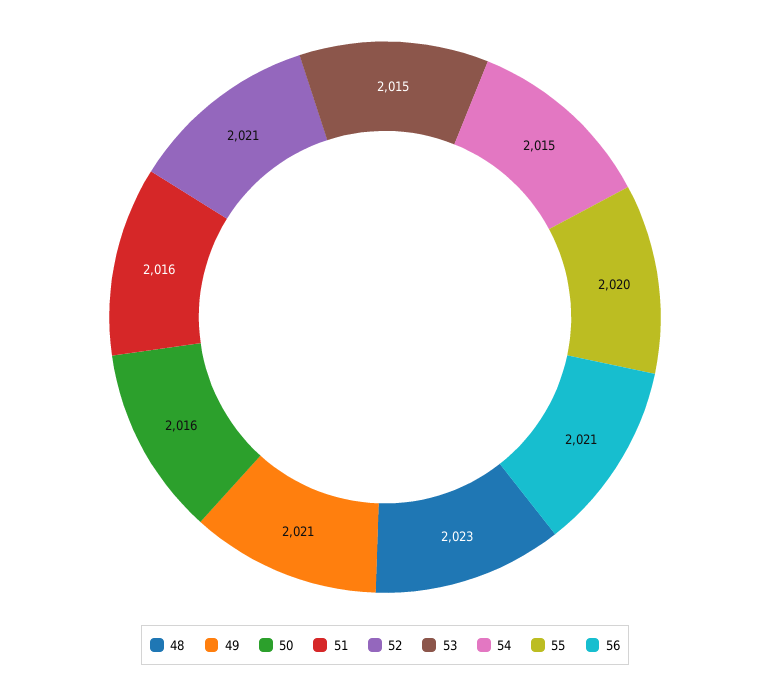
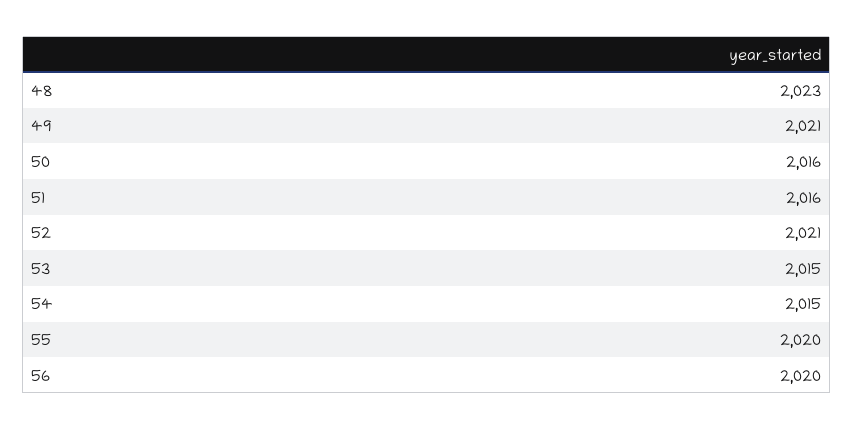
  {
    "48": 2023,
    "49": 2021,
    "50": 2016,
    "51": 2016,
    "52": 2021,
    "53": 2015,
    "54": 2015,
    "55": 2020,
-   "56": 2021
+   "56": 2020
  }

